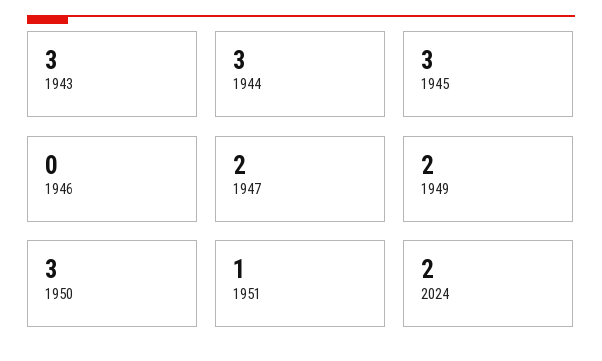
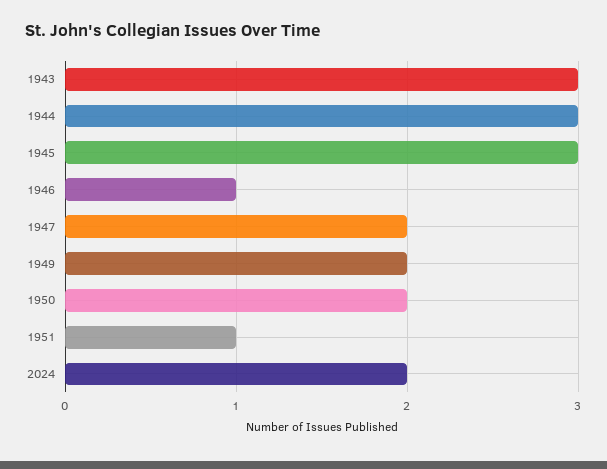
  {
    "1943": 3,
    "1944": 3,
    "1945": 3,
-   "1946": 0,
+   "1946": 1,
    "1947": 2,
    "1949": 2,
-   "1950": 3,
+   "1950": 2,
    "1951": 1,
    "2024": 2
  }

